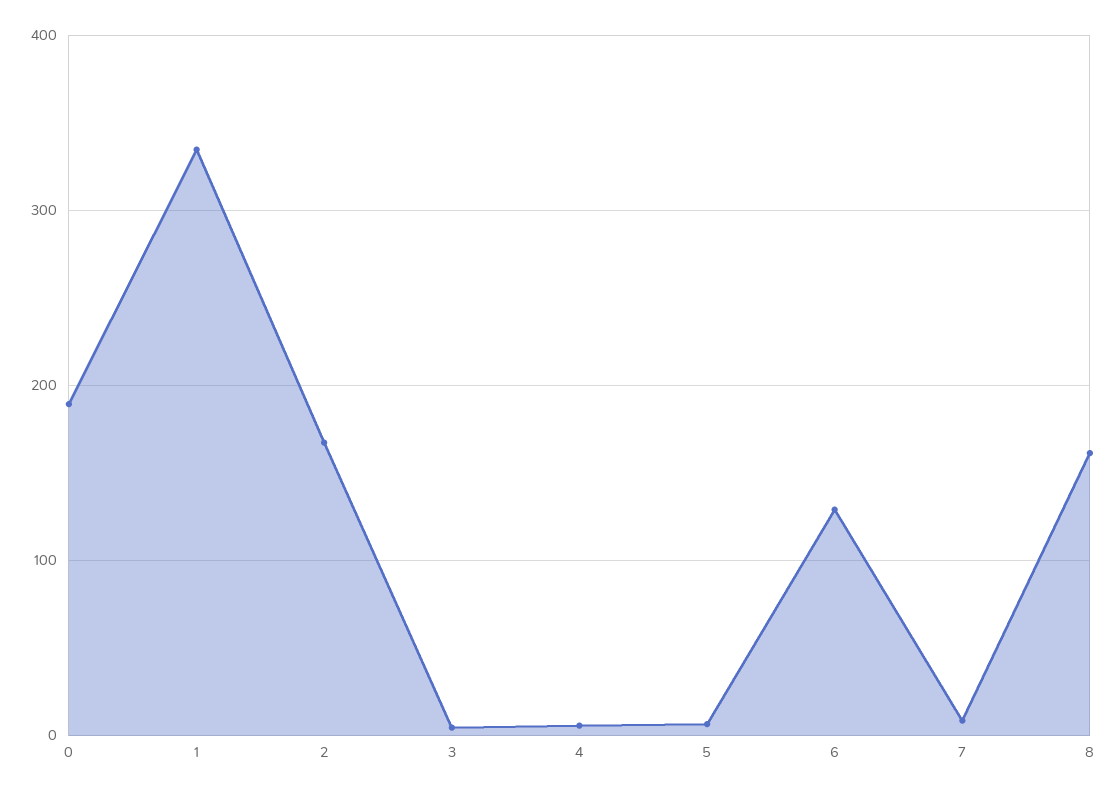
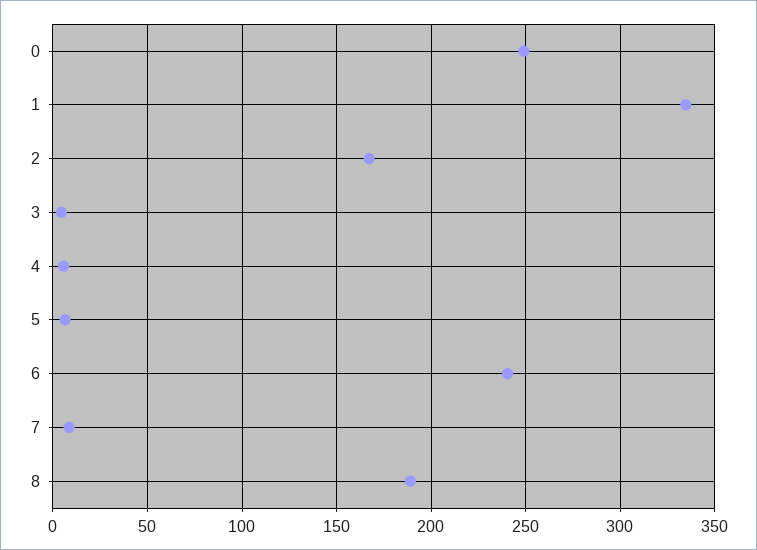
  {
-   "0": 190,
+   "0": 250,
    "1": 335,
    "2": 165,
    "3": 5,
    "4": 5,
    "5": 5,
-   "6": 130,
+   "6": 240,
    "7": 10,
-   "8": 160
+   "8": 190
  }

